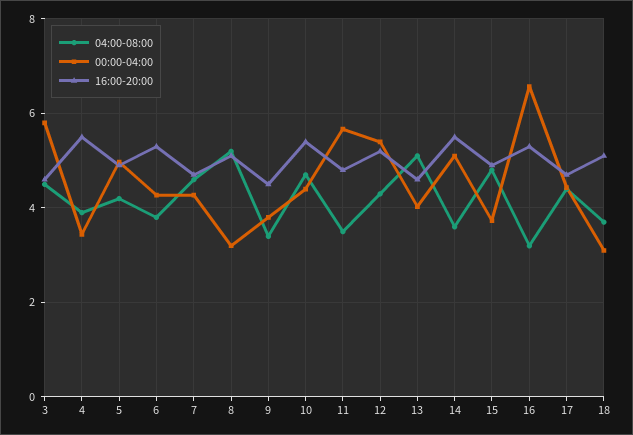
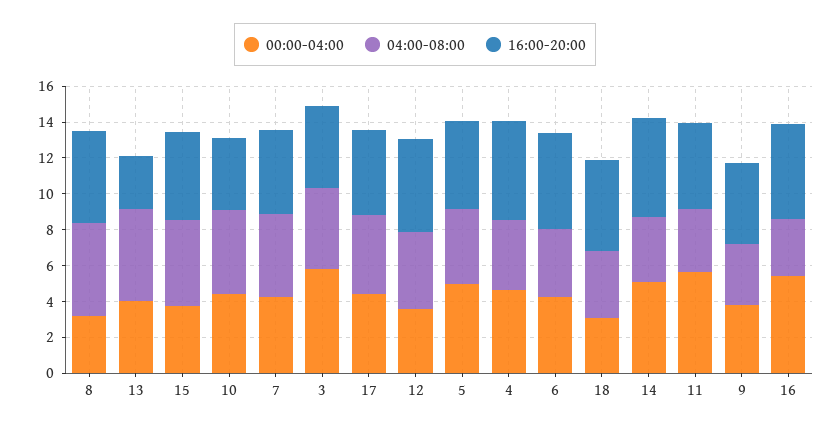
  {
    "04:00-08:00": {
      "3": 4.6,
      "4": 4,
      "5": 4.2,
      "6": 3.8,
      "7": 4.6,
      "8": 5.2,
      "9": 3.4,
      "10": 4.8,
      "11": 3.6,
      "12": 4.4,
      "13": 5.2,
      "14": 3.6,
      "15": 4.8,
      "16": 3.2,
      "17": 4.4,
      "18": 3.8
    },
    "00:00-04:00": {
      "3": 5.8,
-     "4": 3.4,
+     "4": 4.5,
      "5": 5,
      "6": 4.2,
      "7": 4.2,
      "8": 3.2,
      "9": 3.8,
      "10": 4.4,
      "11": 5.6,
-     "12": 5.4,
+     "12": 3.5,
      "13": 4,
      "14": 5.2,
      "15": 3.8,
-     "16": 6.6,
+     "16": 5.5,
      "17": 4.4,
      "18": 3.2
    },
    "16:00-20:00": {
      "3": 4.6,
      "4": 5.6,
      "5": 5,
      "6": 5.4,
      "7": 4.8,
      "8": 5.2,
      "9": 4.6,
-     "10": 5.4,
+     "10": 4,
      "11": 4.8,
      "12": 5.2,
-     "13": 4.6,
+     "13": 3,
      "14": 5.6,
      "15": 5,
      "16": 5.4,
      "17": 4.8,
      "18": 5.2
    }
  }

